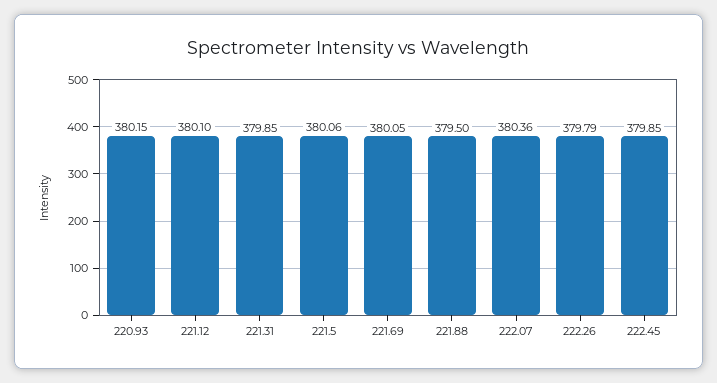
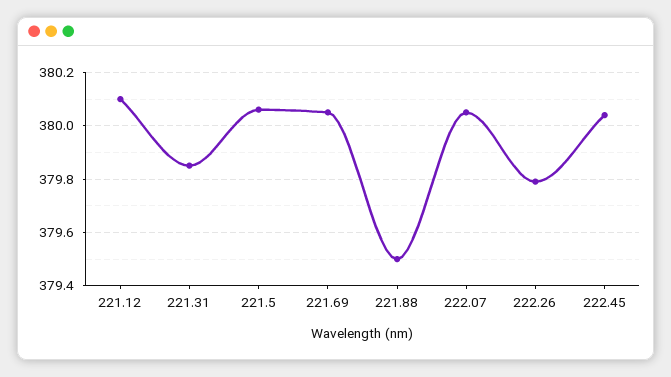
  {
-   "220.93": 380.15,
    "221.12": 380.1,
    "221.31": 379.85,
    "221.5": 380.06,
    "221.69": 380.05,
    "221.88": 379.5,
-   "222.07": 380.36,
+   "222.07": 380.05,
    "222.26": 379.79,
-   "222.45": 379.85
+   "222.45": 380.05
  }

